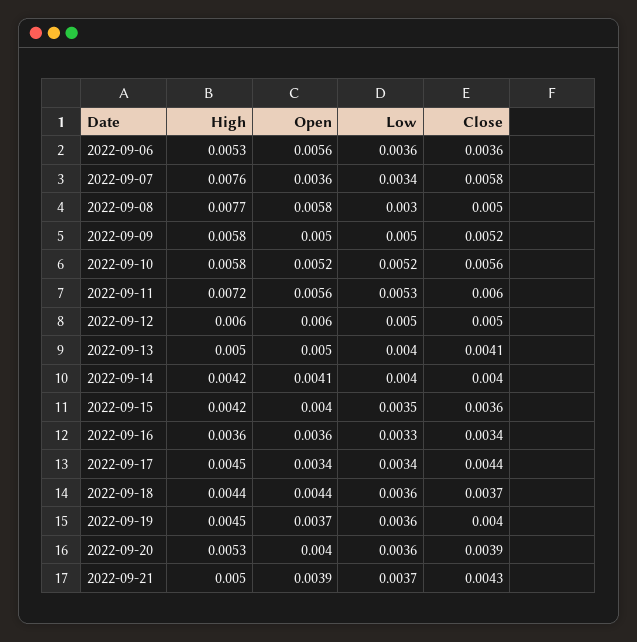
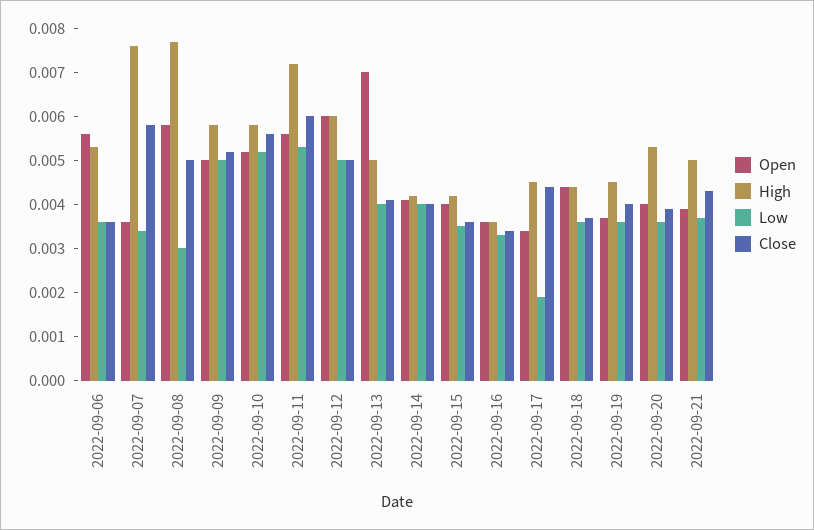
  {
    "High": {
      "2022-09-06": 0.0053,
      "2022-09-07": 0.0076,
      "2022-09-08": 0.0077,
      "2022-09-09": 0.0058,
      "2022-09-10": 0.0058,
      "2022-09-11": 0.0072,
      "2022-09-12": 0.006,
      "2022-09-13": 0.005,
      "2022-09-14": 0.0042,
      "2022-09-15": 0.0042,
      "2022-09-16": 0.0036,
      "2022-09-17": 0.0045,
      "2022-09-18": 0.0044,
      "2022-09-19": 0.0045,
      "2022-09-20": 0.0053,
      "2022-09-21": 0.005
    },
    "Open": {
      "2022-09-06": 0.0056,
      "2022-09-07": 0.0036,
      "2022-09-08": 0.0058,
      "2022-09-09": 0.005,
      "2022-09-10": 0.0052,
      "2022-09-11": 0.0056,
      "2022-09-12": 0.006,
-     "2022-09-13": 0.005,
+     "2022-09-13": 0.007,
      "2022-09-14": 0.0041,
      "2022-09-15": 0.004,
      "2022-09-16": 0.0036,
      "2022-09-17": 0.0034,
      "2022-09-18": 0.0044,
      "2022-09-19": 0.0037,
      "2022-09-20": 0.004,
      "2022-09-21": 0.0039
    },
    "Low": {
      "2022-09-06": 0.0036,
      "2022-09-07": 0.0034,
      "2022-09-08": 0.003,
      "2022-09-09": 0.005,
      "2022-09-10": 0.0052,
      "2022-09-11": 0.0053,
      "2022-09-12": 0.005,
      "2022-09-13": 0.004,
      "2022-09-14": 0.004,
      "2022-09-15": 0.0035,
      "2022-09-16": 0.0033,
-     "2022-09-17": 0.0034,
+     "2022-09-17": 0.002,
      "2022-09-18": 0.0036,
      "2022-09-19": 0.0036,
      "2022-09-20": 0.0036,
      "2022-09-21": 0.0037
    },
    "Close": {
      "2022-09-06": 0.0036,
      "2022-09-07": 0.0058,
      "2022-09-08": 0.005,
      "2022-09-09": 0.0052,
      "2022-09-10": 0.0056,
      "2022-09-11": 0.006,
      "2022-09-12": 0.005,
      "2022-09-13": 0.0041,
      "2022-09-14": 0.004,
      "2022-09-15": 0.0036,
      "2022-09-16": 0.0034,
      "2022-09-17": 0.0044,
      "2022-09-18": 0.0037,
      "2022-09-19": 0.004,
      "2022-09-20": 0.0039,
      "2022-09-21": 0.0043
    }
  }

